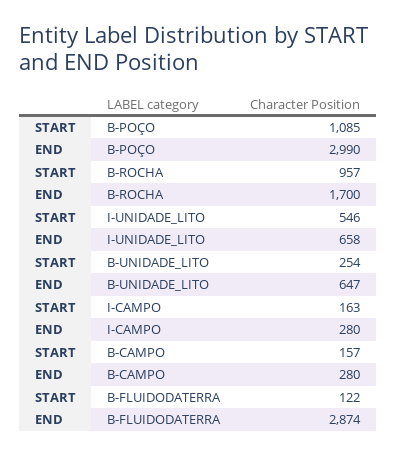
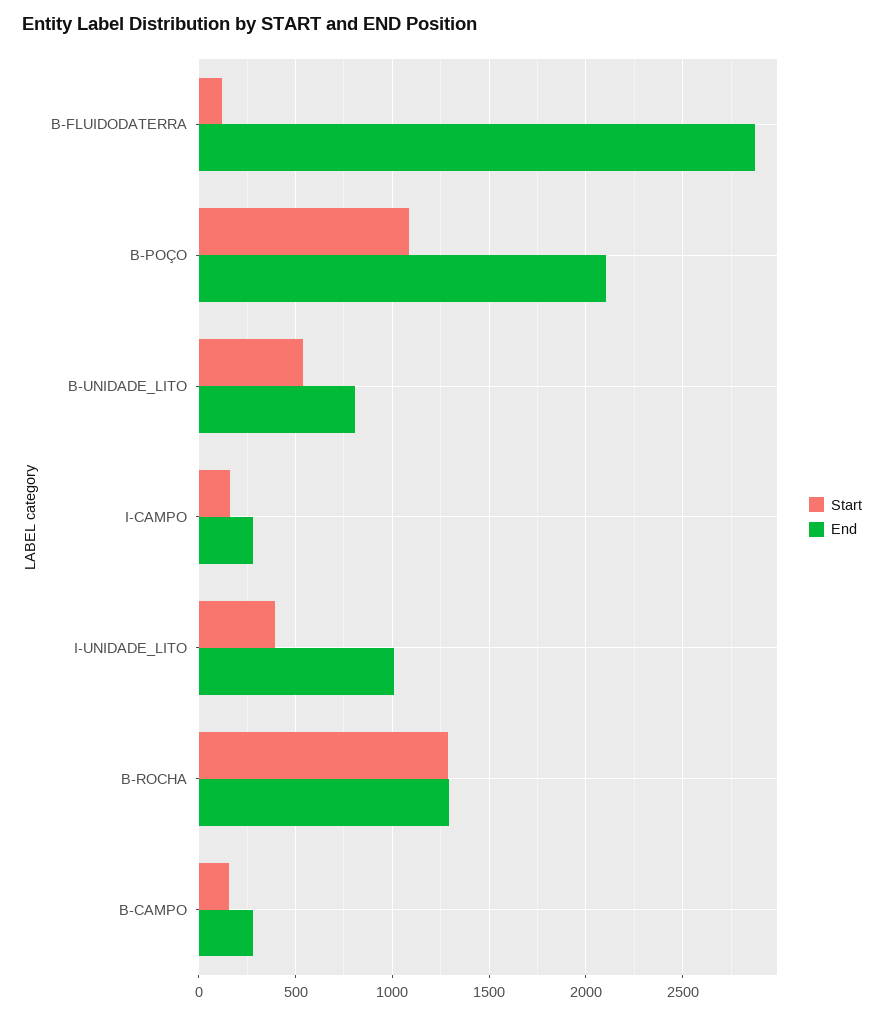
  {
    "START": {
      "B-POÇO": 1085,
-     "B-ROCHA": 957,
+     "B-ROCHA": 1300,
-     "I-UNIDADE_LITO": 546,
+     "I-UNIDADE_LITO": 400,
-     "B-UNIDADE_LITO": 254,
+     "B-UNIDADE_LITO": 550,
      "I-CAMPO": 163,
      "B-CAMPO": 157,
      "B-FLUIDODATERRA": 122
    },
    "END": {
-     "B-POÇO": 2990,
+     "B-POÇO": 2100,
-     "B-ROCHA": 1700,
+     "B-ROCHA": 1300,
-     "I-UNIDADE_LITO": 658,
+     "I-UNIDADE_LITO": 1000,
-     "B-UNIDADE_LITO": 647,
+     "B-UNIDADE_LITO": 800,
      "I-CAMPO": 280,
      "B-CAMPO": 280,
      "B-FLUIDODATERRA": 2874
    }
  }

